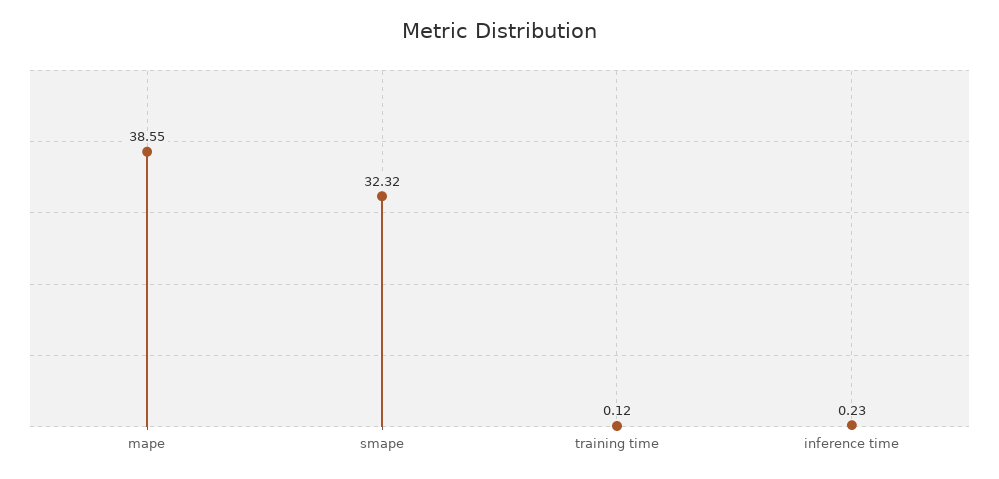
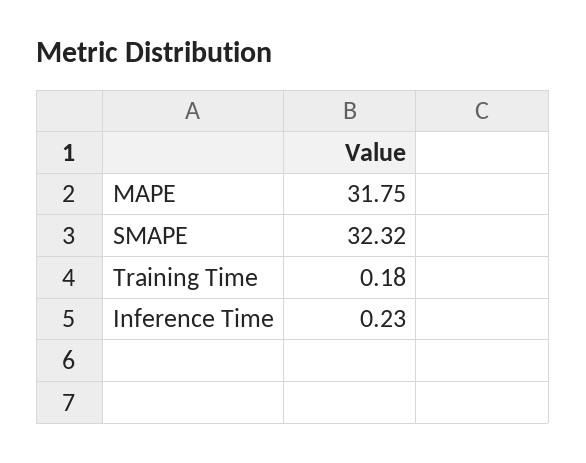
  {
-   "mape": 38.55,
+   "mape": 31.75,
    "smape": 32.32,
-   "training time": 0.12,
+   "training time": 0.18,
    "inference time": 0.23
  }

